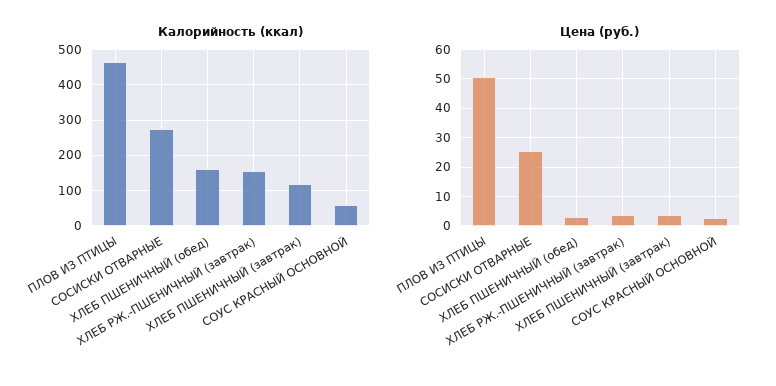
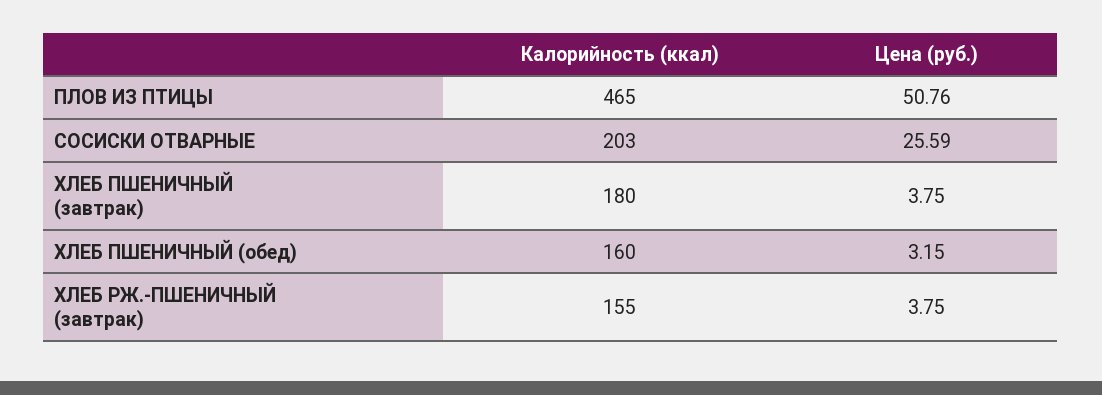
  {
    "Калорийность (ккал)": {
      "ПЛОВ ИЗ ПТИЦЫ": 465,
-     "СОСИСКИ ОТВАРНЫЕ": 280,
+     "СОСИСКИ ОТВАРНЫЕ": 203,
      "ХЛЕБ ПШЕНИЧНЫЙ (обед)": 160,
      "ХЛЕБ РЖ.-ПШЕНИЧНЫЙ (завтрак)": 155,
-     "ХЛЕБ ПШЕНИЧНЫЙ (завтрак)": 120,
+     "ХЛЕБ ПШЕНИЧНЫЙ (завтрак)": 180
-     "СОУС КРАСНЫЙ ОСНОВНОЙ": 60
    },
    "Цена (руб.)": {
      "ПЛОВ ИЗ ПТИЦЫ": 50.76,
      "СОСИСКИ ОТВАРНЫЕ": 25.59,
      "ХЛЕБ ПШЕНИЧНЫЙ (обед)": 3.15,
      "ХЛЕБ РЖ.-ПШЕНИЧНЫЙ (завтрак)": 3.75,
-     "ХЛЕБ ПШЕНИЧНЫЙ (завтрак)": 3.75,
+     "ХЛЕБ ПШЕНИЧНЫЙ (завтрак)": 3.75
-     "СОУС КРАСНЫЙ ОСНОВНОЙ": 2.5
    }
  }

